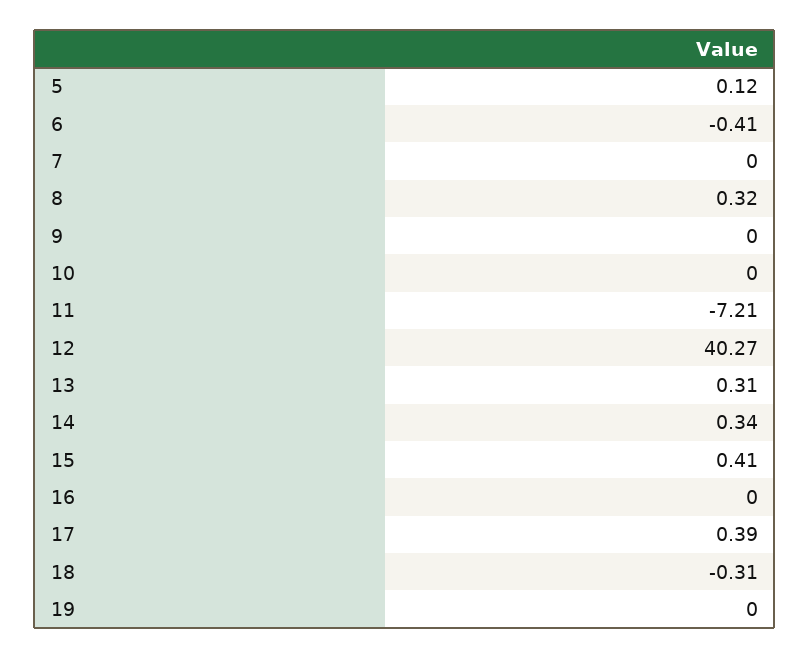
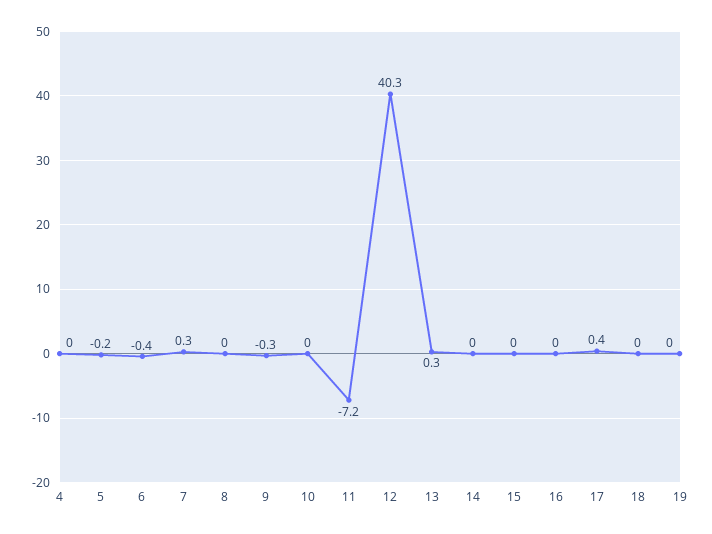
  {
-   "5": 0.12,
+   "5": -0.2,
    "6": -0.41,
-   "7": 0,
+   "7": 0.3,
-   "8": 0.32,
+   "8": 0,
-   "9": 0,
+   "9": -0.3,
    "10": 0,
    "11": -7.21,
    "12": 40.27,
    "13": 0.31,
-   "14": 0.34,
+   "14": 0,
-   "15": 0.41,
+   "15": 0,
    "16": 0,
    "17": 0.39,
-   "18": -0.31,
+   "18": 0,
-   "19": 0
+   "19": 0,
+   "4": 0
  }

